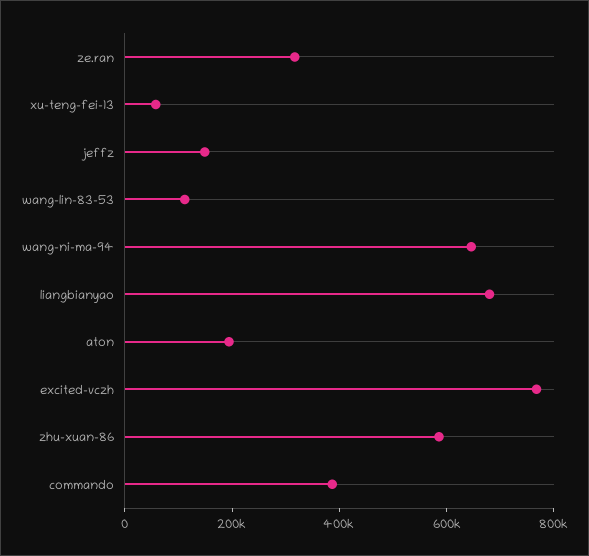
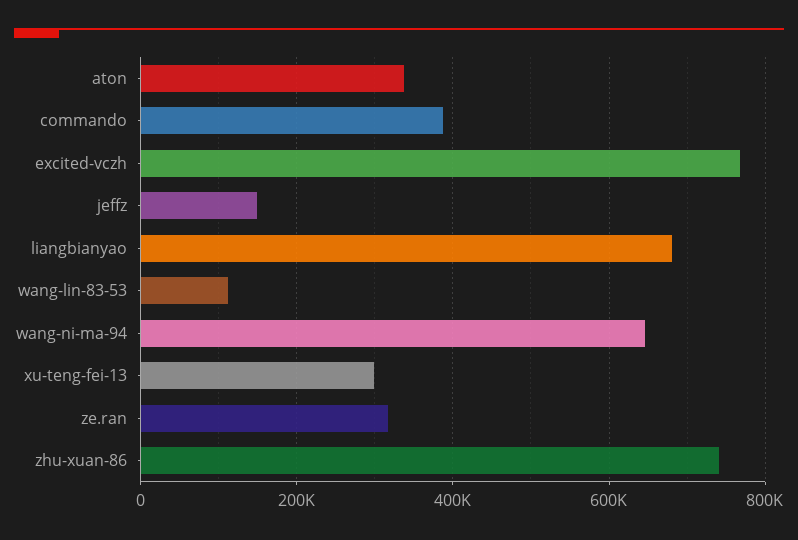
  {
    "ze.ran": 320000,
-   "xu-teng-fei-13": 50000,
+   "xu-teng-fei-13": 300000,
    "jeffz": 140000,
    "wang-lin-83-53": 120000,
    "wang-ni-ma-94": 640000,
    "liangbianyao": 680000,
-   "aton": 200000,
+   "aton": 340000,
    "excited-vczh": 760000,
-   "zhu-xuan-86": 600000,
+   "zhu-xuan-86": 740000,
    "commando": 380000
  }

